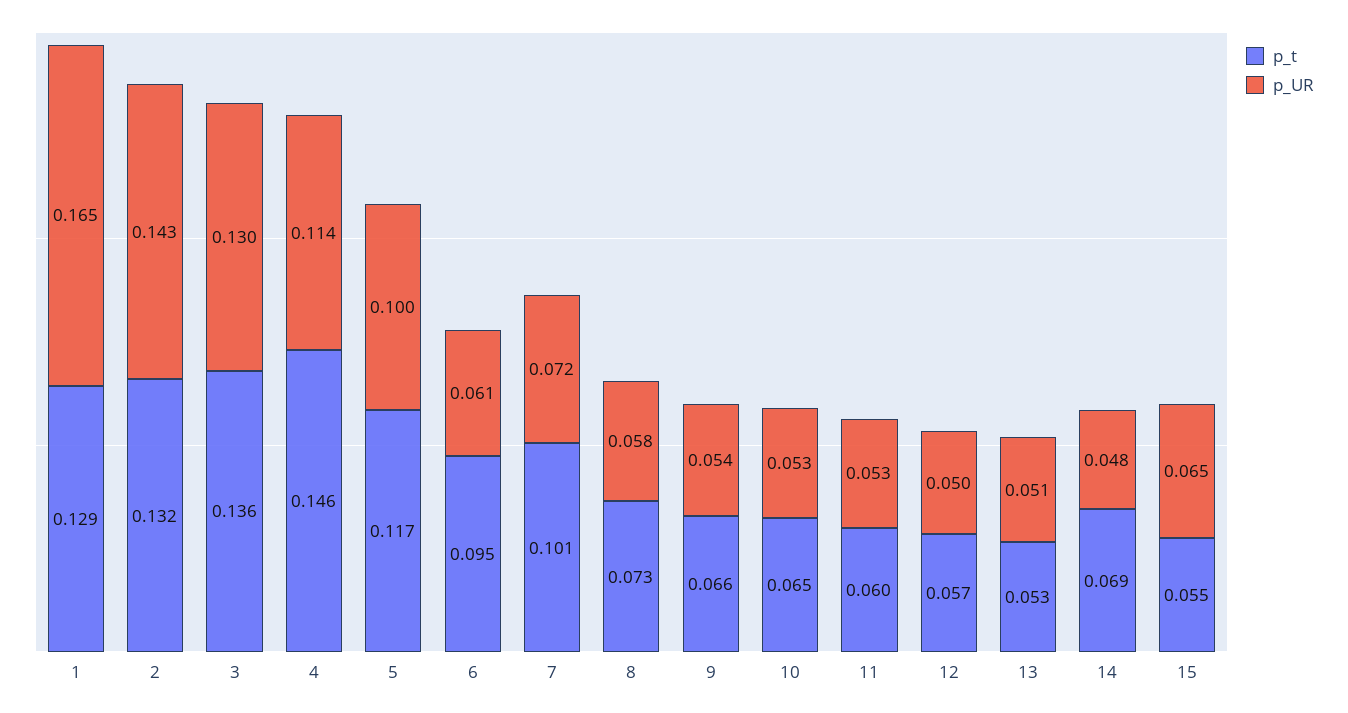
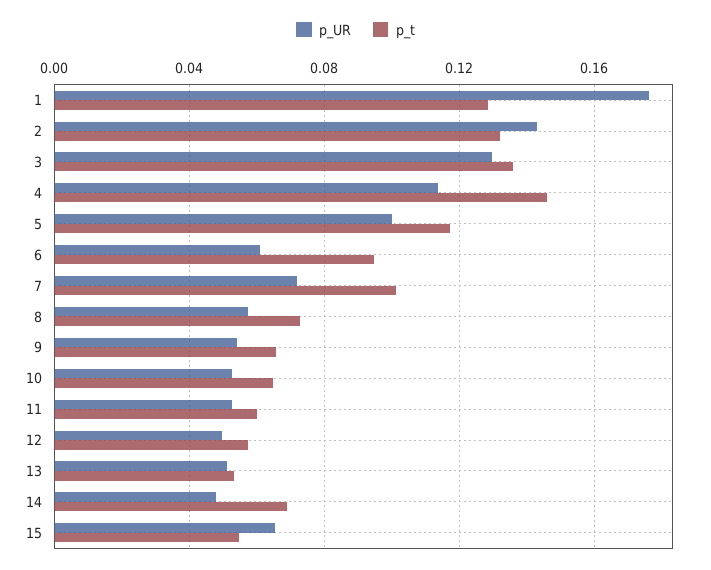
  {
    "p_t": {
      "1": 0.129,
      "2": 0.132,
      "3": 0.136,
      "4": 0.146,
      "5": 0.117,
      "6": 0.095,
      "7": 0.101,
      "8": 0.073,
      "9": 0.066,
      "10": 0.065,
      "11": 0.06,
      "12": 0.057,
      "13": 0.053,
      "14": 0.069,
      "15": 0.055
    },
    "p_UR": {
-     "1": 0.165,
+     "1": 0.175,
      "2": 0.143,
      "3": 0.13,
      "4": 0.114,
      "5": 0.1,
      "6": 0.061,
      "7": 0.072,
      "8": 0.058,
      "9": 0.054,
      "10": 0.053,
      "11": 0.053,
      "12": 0.05,
      "13": 0.051,
      "14": 0.048,
      "15": 0.065
    }
  }

